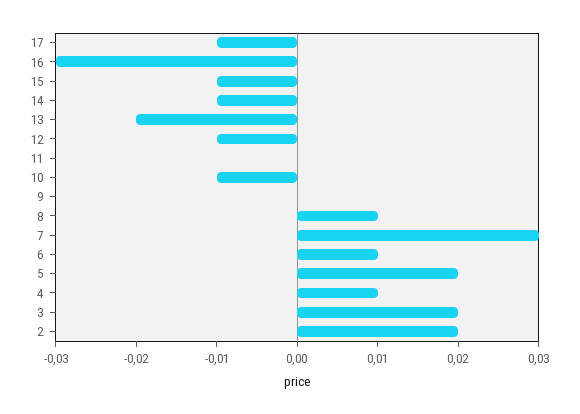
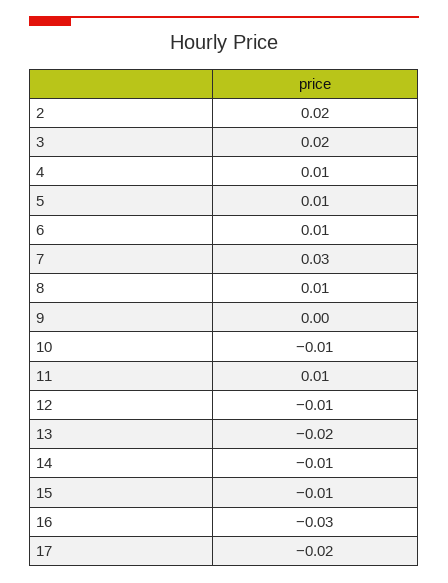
  {
-   "17": -0.01,
+   "17": -0.02,
    "16": -0.03,
    "15": -0.01,
    "14": -0.01,
    "13": -0.02,
    "12": -0.01,
-   "11": 0,
+   "11": 0.01,
    "10": -0.01,
    "9": 0,
    "8": 0.01,
    "7": 0.03,
    "6": 0.01,
-   "5": 0.02,
+   "5": 0.01,
    "4": 0.01,
    "3": 0.02,
    "2": 0.02
  }

